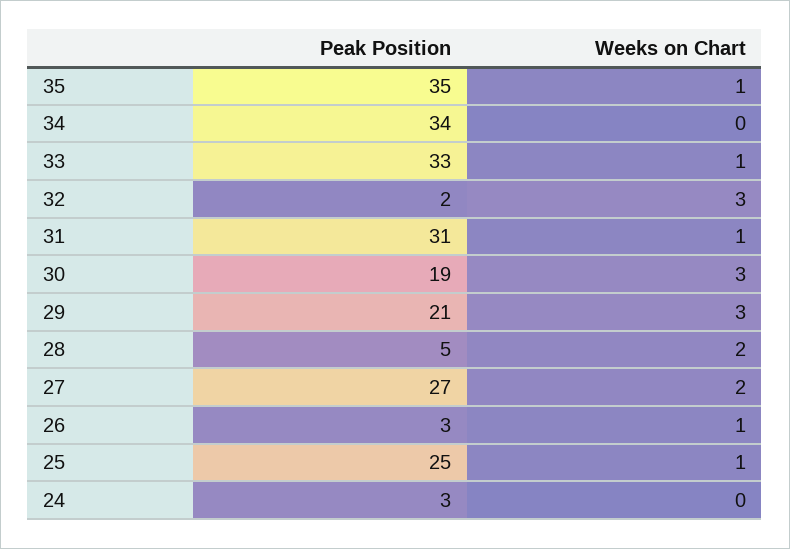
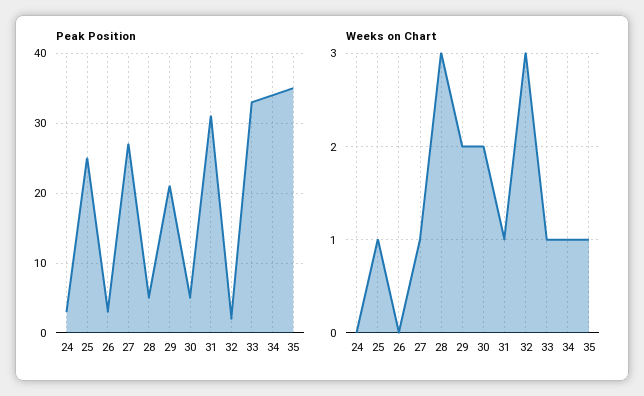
  {
    "Peak Position": {
      "35": 35,
      "34": 34,
      "33": 33,
      "32": 2,
      "31": 31,
-     "30": 19,
+     "30": 5,
      "29": 21,
      "28": 5,
      "27": 27,
      "26": 3,
      "25": 25,
      "24": 3
    },
    "Weeks on Chart": {
      "35": 1,
-     "34": 0,
+     "34": 1,
      "33": 1,
      "32": 3,
      "31": 1,
-     "30": 3,
+     "30": 2,
-     "29": 3,
+     "29": 2,
-     "28": 2,
+     "28": 3,
-     "27": 2,
+     "27": 1,
-     "26": 1,
+     "26": 0,
      "25": 1,
      "24": 0
    }
  }

